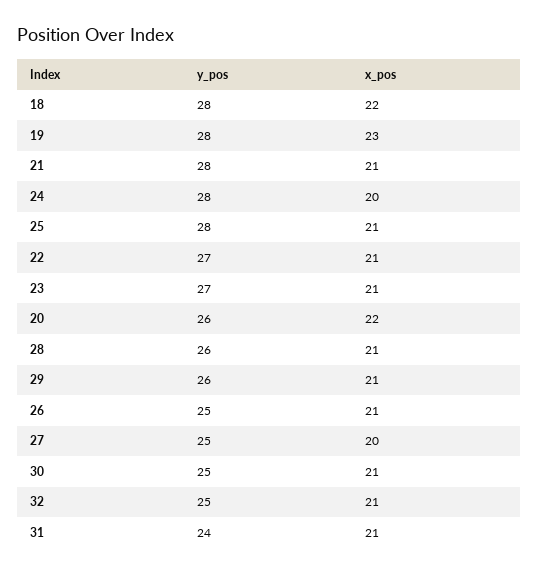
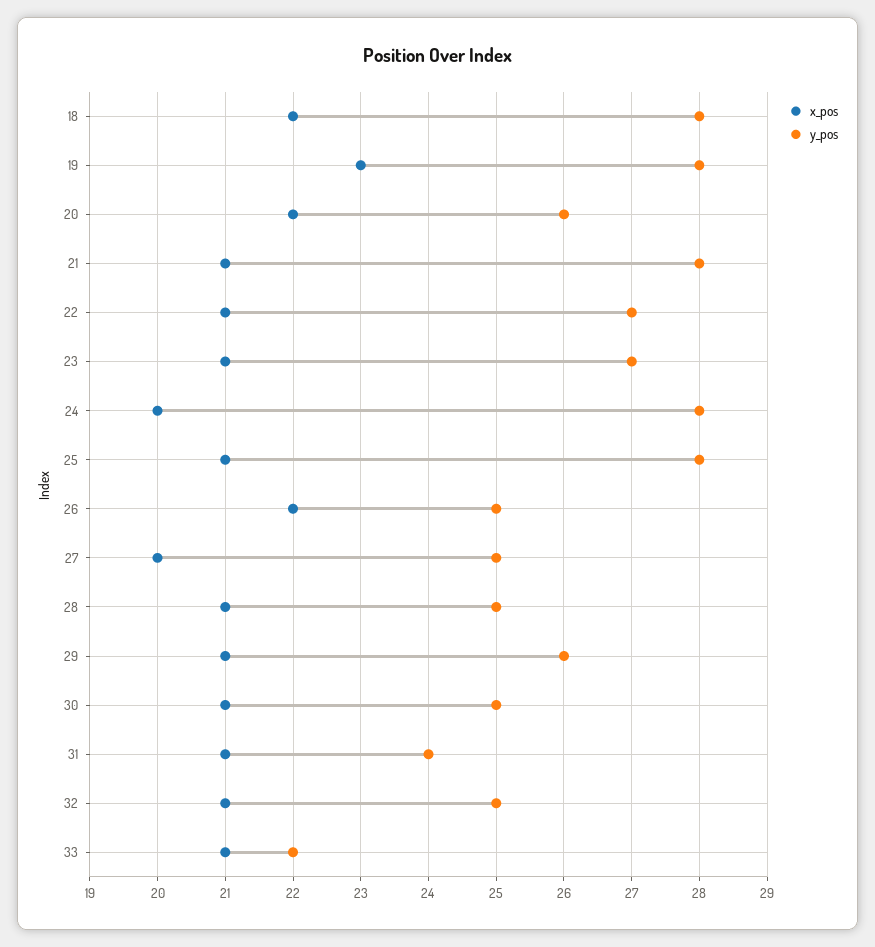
  {
    "y_pos": {
      "18": 28,
      "19": 28,
      "21": 28,
      "24": 28,
      "25": 28,
      "22": 27,
      "23": 27,
      "20": 26,
-     "28": 26,
+     "28": 25,
      "29": 26,
      "26": 25,
      "27": 25,
      "30": 25,
      "32": 25,
-     "31": 24
+     "31": 24,
+     "33": 22
    },
    "x_pos": {
      "18": 22,
      "19": 23,
      "21": 21,
      "24": 20,
      "25": 21,
      "22": 21,
      "23": 21,
      "20": 22,
      "28": 21,
      "29": 21,
-     "26": 21,
+     "26": 22,
      "27": 20,
      "30": 21,
      "32": 21,
-     "31": 21
+     "31": 21,
+     "33": 21
    }
  }

